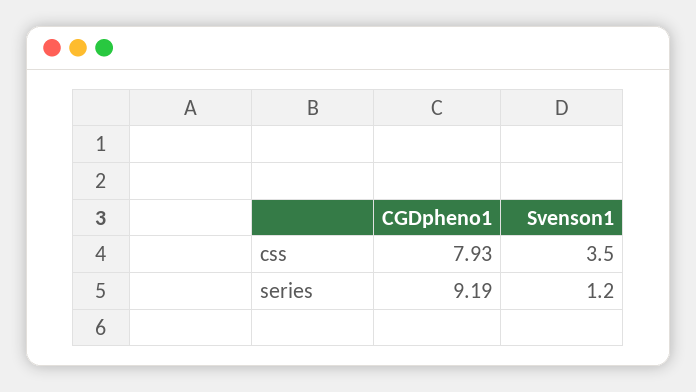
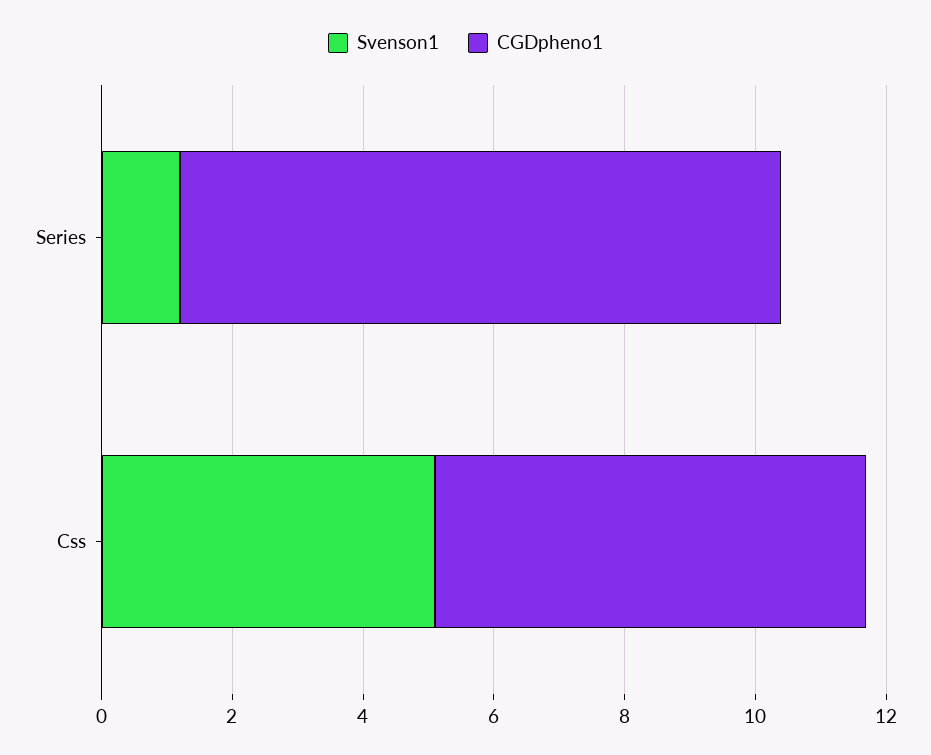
  {
    "CGDpheno1": {
-     "css": 7.93,
+     "css": 6.5,
      "series": 9.19
    },
    "Svenson1": {
-     "css": 3.5,
+     "css": 5,
      "series": 1.2
    }
  }

